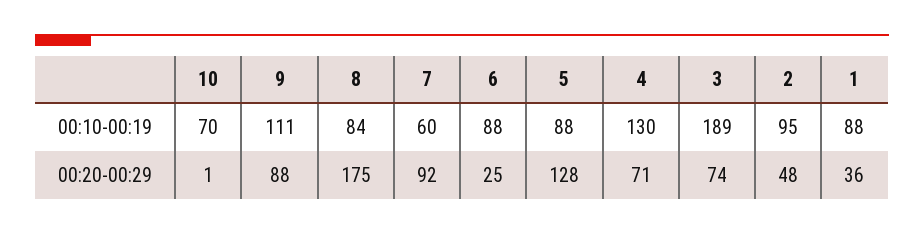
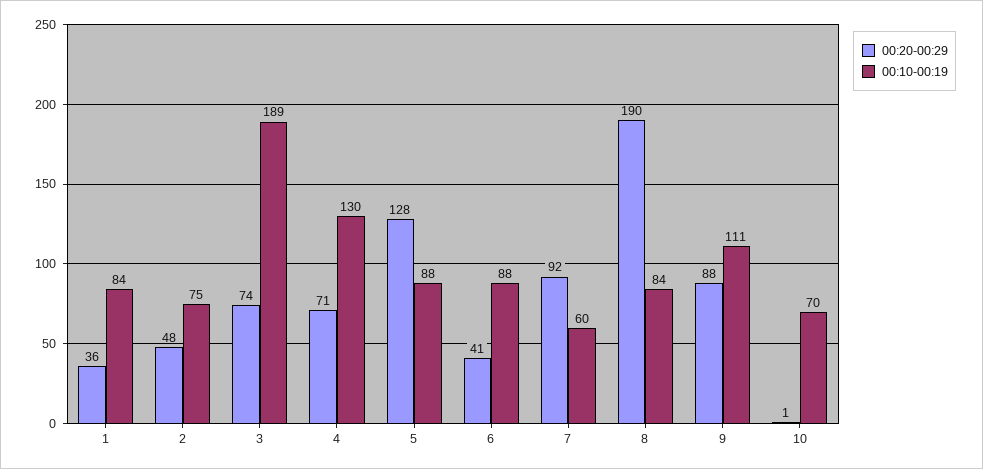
  {
    "00:10-00:19": {
      "10": 70,
      "9": 111,
      "8": 84,
      "7": 60,
      "6": 88,
      "5": 88,
      "4": 130,
      "3": 189,
-     "2": 95,
+     "2": 75,
-     "1": 88
+     "1": 84
    },
    "00:20-00:29": {
      "10": 1,
      "9": 88,
-     "8": 175,
+     "8": 190,
      "7": 92,
-     "6": 25,
+     "6": 41,
      "5": 128,
      "4": 71,
      "3": 74,
      "2": 48,
      "1": 36
    }
  }

